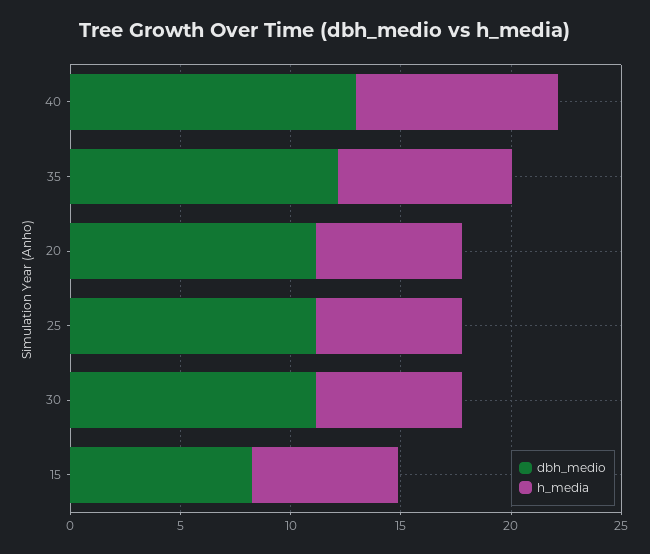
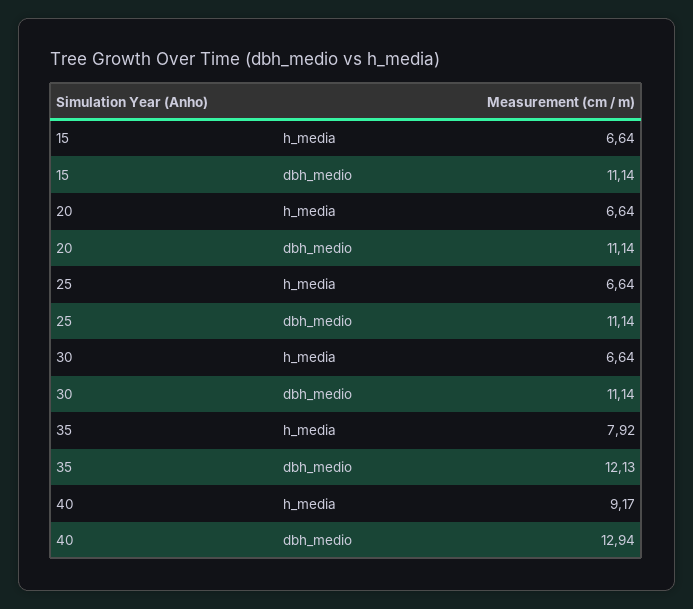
  {
    "dbh_medio": {
      "40": 12.94,
      "35": 12.13,
      "20": 11.14,
      "25": 11.14,
      "30": 11.14,
-     "15": 8
+     "15": 11.14
    },
    "h_media": {
      "40": 9.17,
      "35": 7.92,
      "20": 6.64,
      "25": 6.64,
      "30": 6.64,
      "15": 6.64
    }
  }

